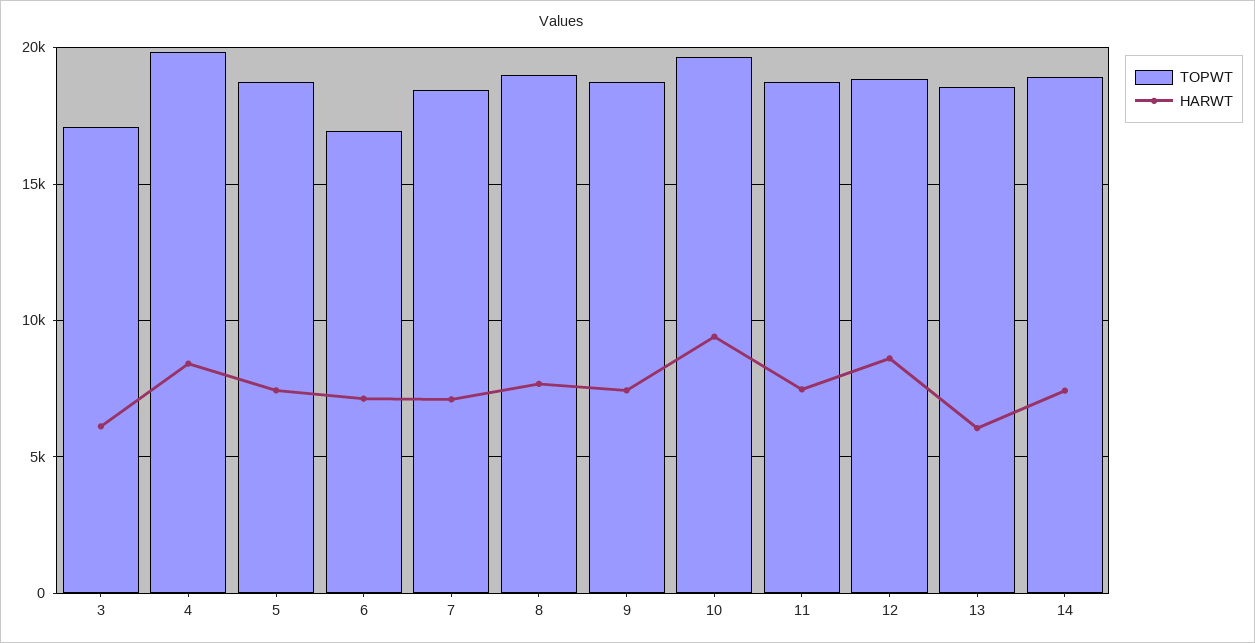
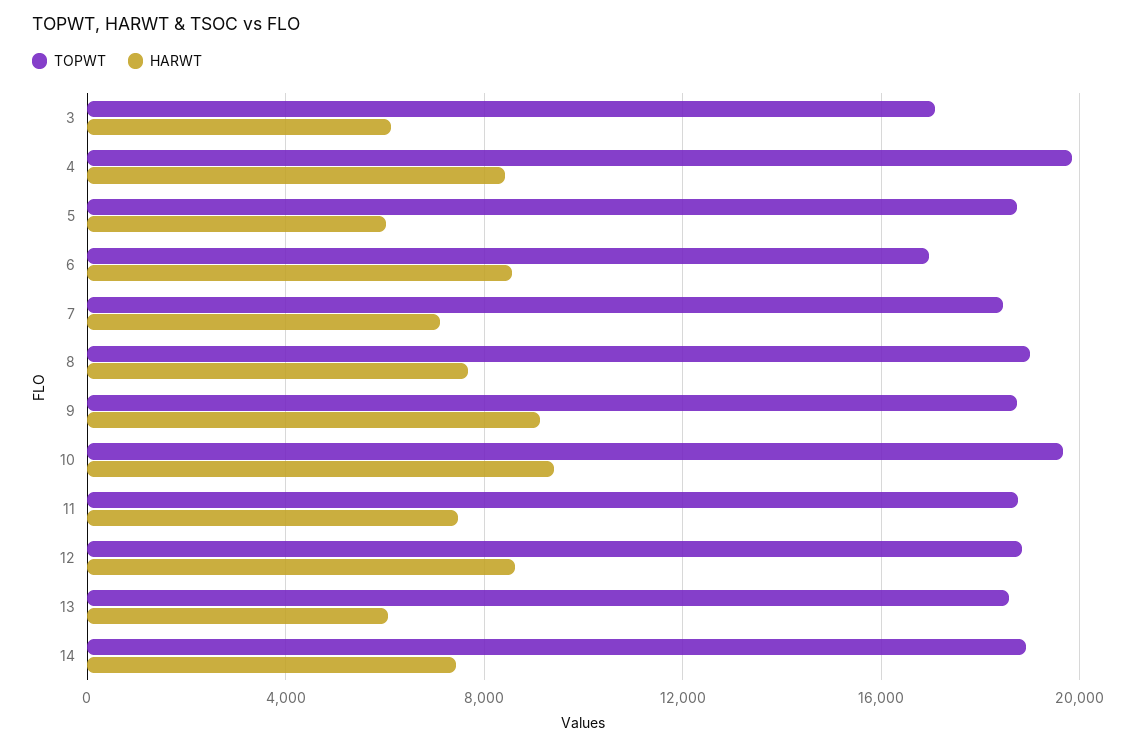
  {
    "TOPWT": {
      "3": 17000,
      "4": 20000,
      "5": 18500,
      "6": 17000,
      "7": 18500,
      "8": 19000,
      "9": 18500,
      "10": 19500,
      "11": 19000,
      "12": 19000,
      "13": 18500,
      "14": 19000
    },
    "HARWT": {
      "3": 6000,
      "4": 8500,
-     "5": 7500,
+     "5": 6000,
-     "6": 7000,
+     "6": 8500,
      "7": 7000,
      "8": 7500,
-     "9": 7500,
+     "9": 9000,
      "10": 9500,
      "11": 7500,
      "12": 8500,
      "13": 6000,
      "14": 7500
    }
  }

